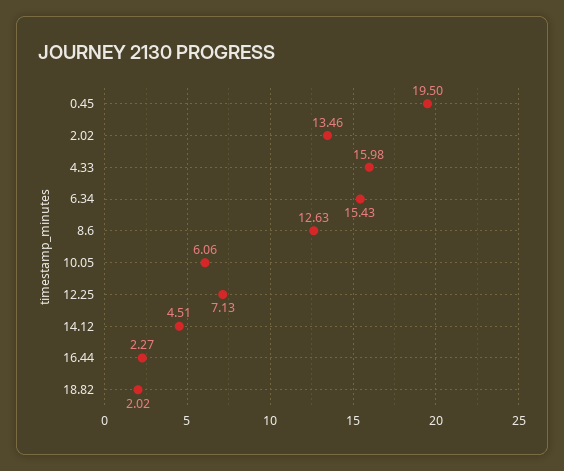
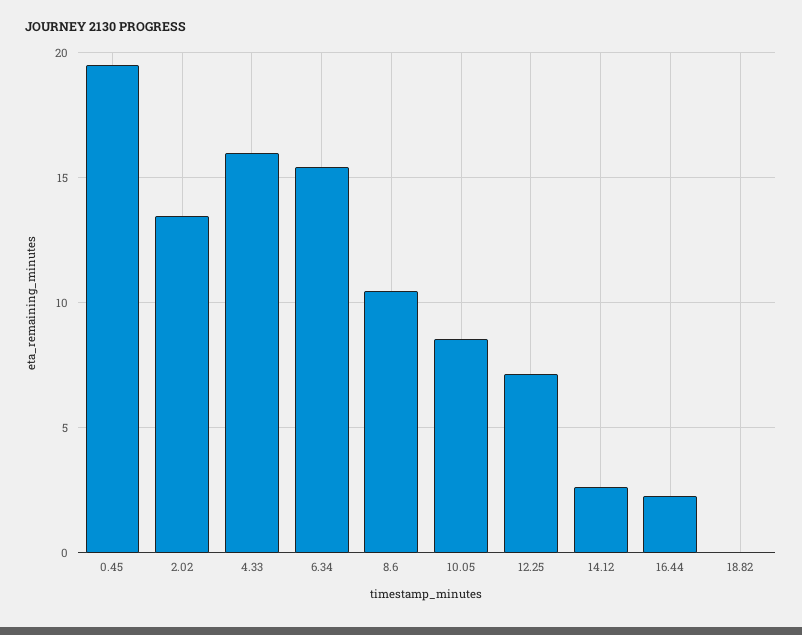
  {
    "0.45": 19.5,
    "2.02": 13.46,
    "4.33": 15.98,
    "6.34": 15.43,
-   "8.6": 12.63,
+   "8.6": 10.5,
-   "10.05": 6.06,
+   "10.05": 8.5,
    "12.25": 7.13,
-   "14.12": 4.51,
+   "14.12": 2.5,
    "16.44": 2.27,
-   "18.82": 2.02
+   "18.82": 0
  }

